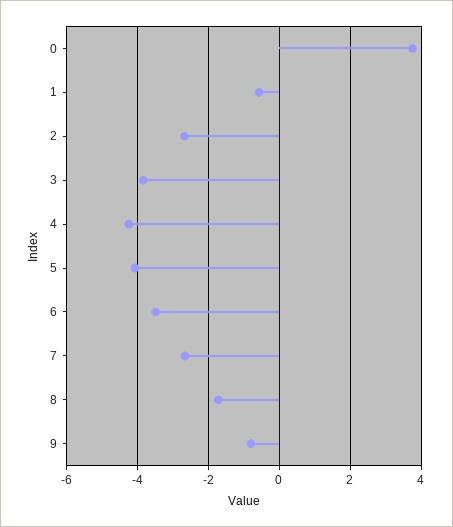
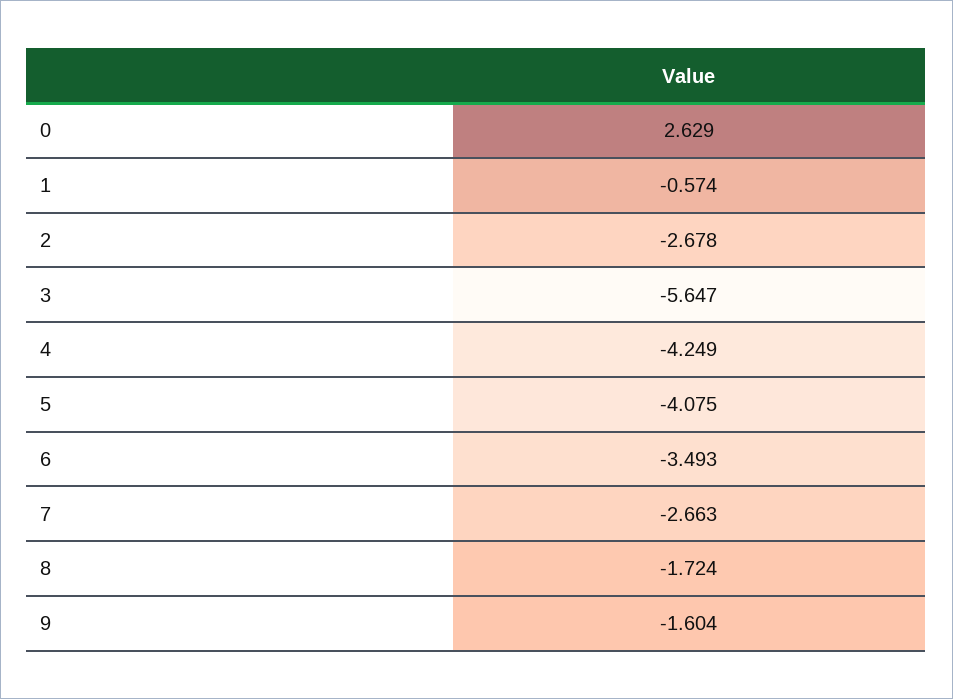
  {
-   "0": 3.8,
+   "0": 2.629,
    "1": -0.574,
    "2": -2.678,
-   "3": -3.8,
+   "3": -5.647,
    "4": -4.249,
    "5": -4.075,
    "6": -3.493,
    "7": -2.663,
    "8": -1.724,
-   "9": -0.8
+   "9": -1.604
  }

